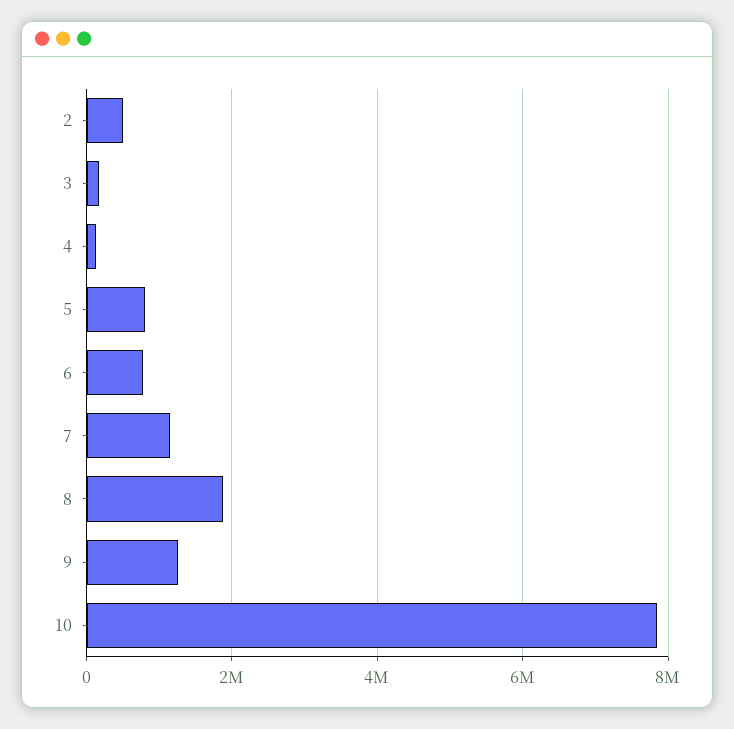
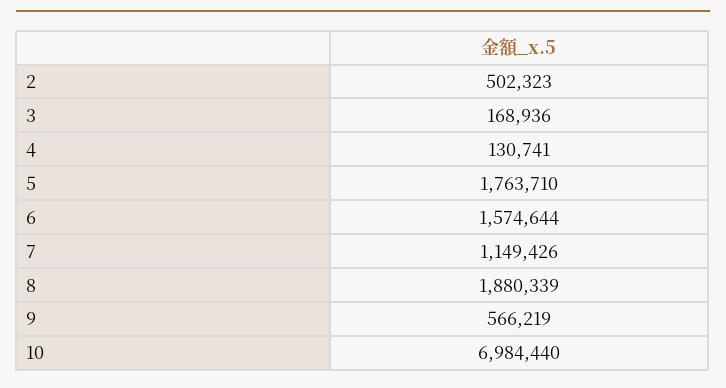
  {
    "2": 502323,
    "3": 168936,
    "4": 130741,
-   "5": 800000,
+   "5": 1763710,
-   "6": 800000,
+   "6": 1574644,
    "7": 1149426,
    "8": 1880339,
-   "9": 1200000,
+   "9": 566219,
-   "10": 7800000
+   "10": 6984440
  }

